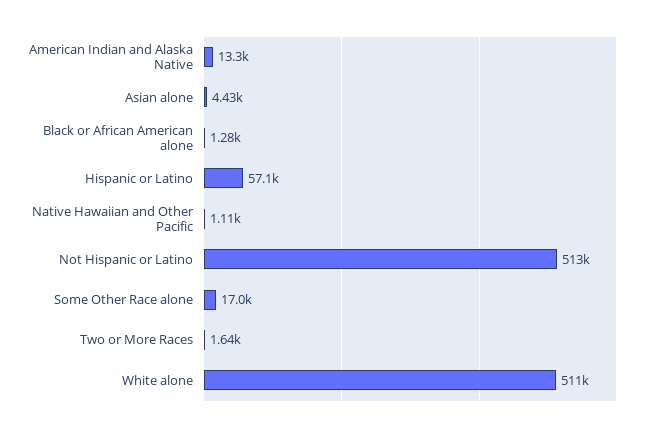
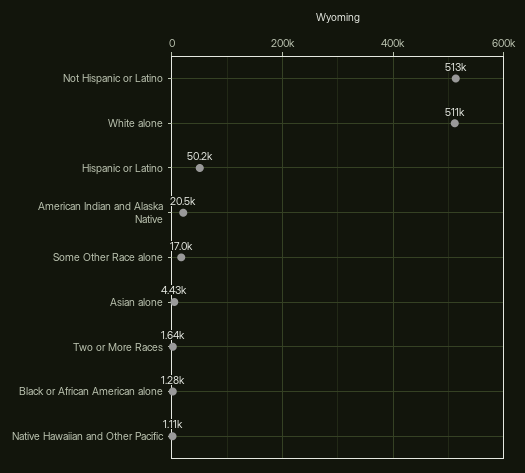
  {
-   "American Indian and Alaska Native": 13300,
+   "American Indian and Alaska Native": 20500,
    "Asian alone": 4430,
    "Black or African American alone": 1280,
-   "Hispanic or Latino": 57100,
+   "Hispanic or Latino": 50200,
    "Native Hawaiian and Other Pacific": 1110,
    "Not Hispanic or Latino": 513000,
    "Some Other Race alone": 17000,
    "Two or More Races": 1640,
    "White alone": 511000
  }

